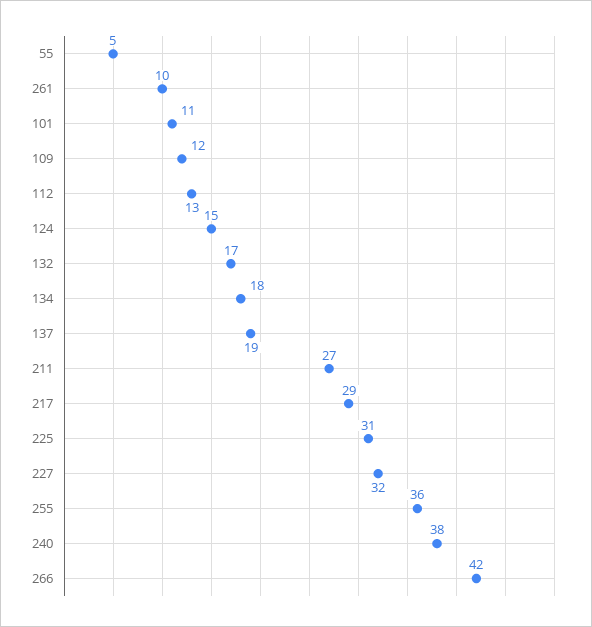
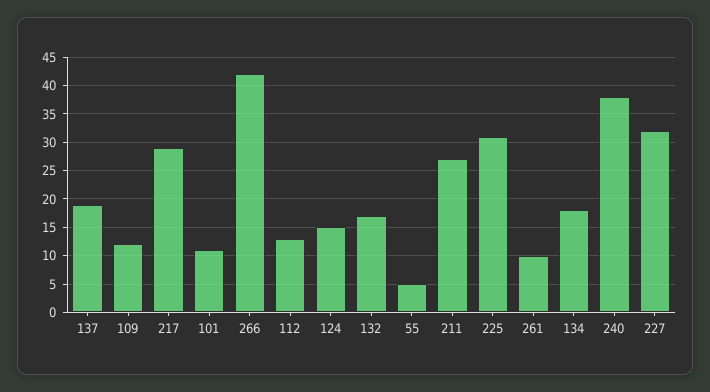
  {
    "55": 5,
    "261": 10,
    "101": 11,
    "109": 12,
    "112": 13,
    "124": 15,
    "132": 17,
    "134": 18,
    "137": 19,
    "211": 27,
    "217": 29,
    "225": 31,
    "227": 32,
-   "255": 36,
    "240": 38,
    "266": 42
  }

